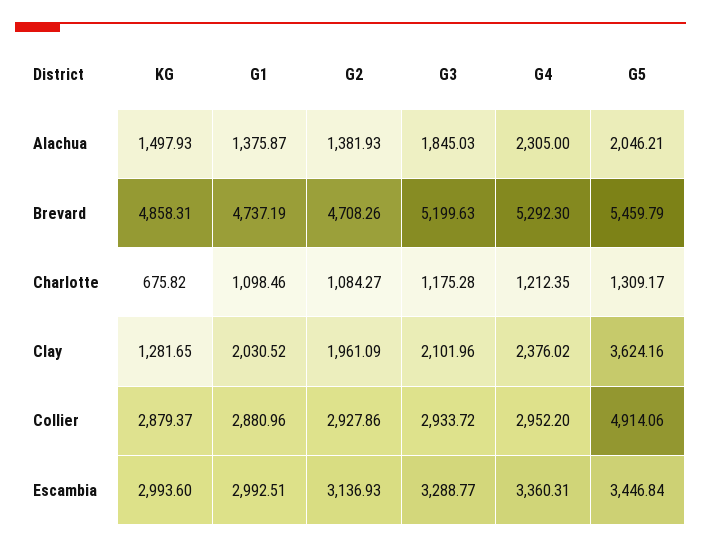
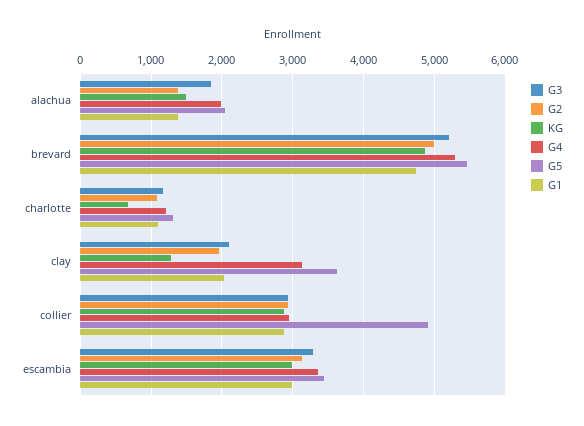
  {
    "KG": {
      "Alachua": 1497.93,
      "Brevard": 4858.31,
      "Charlotte": 675.82,
      "Clay": 1281.65,
      "Collier": 2879.37,
      "Escambia": 2993.6
    },
    "G1": {
      "Alachua": 1375.87,
      "Brevard": 4737.19,
      "Charlotte": 1098.46,
      "Clay": 2030.52,
      "Collier": 2880.96,
      "Escambia": 2992.51
    },
    "G2": {
      "Alachua": 1381.93,
-     "Brevard": 4708.26,
+     "Brevard": 5000,
      "Charlotte": 1084.27,
      "Clay": 1961.09,
      "Collier": 2927.86,
      "Escambia": 3136.93
    },
    "G3": {
      "Alachua": 1845.03,
      "Brevard": 5199.63,
      "Charlotte": 1175.28,
      "Clay": 2101.96,
      "Collier": 2933.72,
      "Escambia": 3288.77
    },
    "G4": {
-     "Alachua": 2305,
+     "Alachua": 2000,
      "Brevard": 5292.3,
      "Charlotte": 1212.35,
-     "Clay": 2376.02,
+     "Clay": 3100,
      "Collier": 2952.2,
      "Escambia": 3360.31
    },
    "G5": {
      "Alachua": 2046.21,
      "Brevard": 5459.79,
      "Charlotte": 1309.17,
      "Clay": 3624.16,
      "Collier": 4914.06,
      "Escambia": 3446.84
    }
  }

